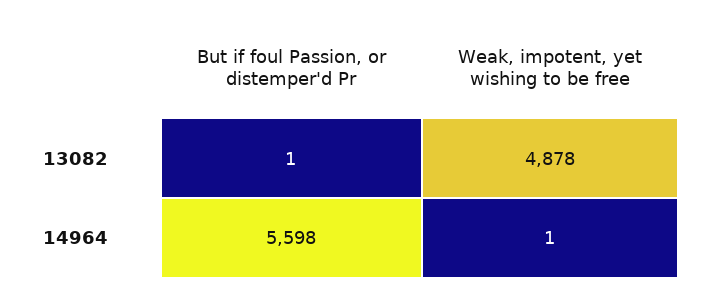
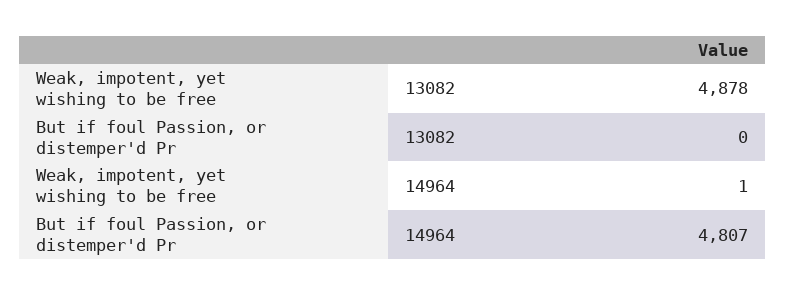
  {
    "But if foul Passion, or distemper'd Pr": {
-     "13082": 1,
+     "13082": 0,
-     "14964": 5598
+     "14964": 4807
    },
    "Weak, impotent, yet wishing to be free": {
      "13082": 4878,
      "14964": 1
    }
  }

